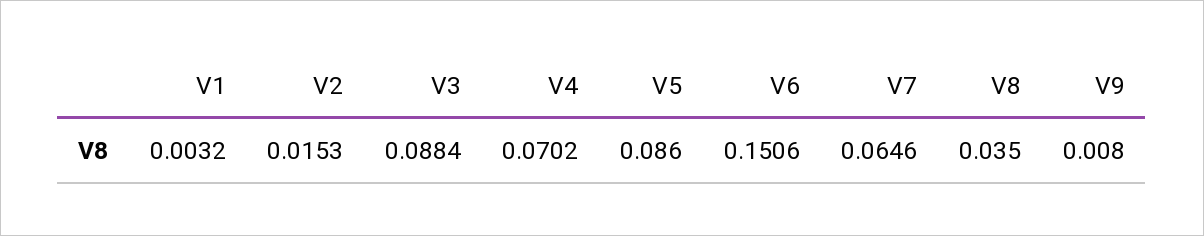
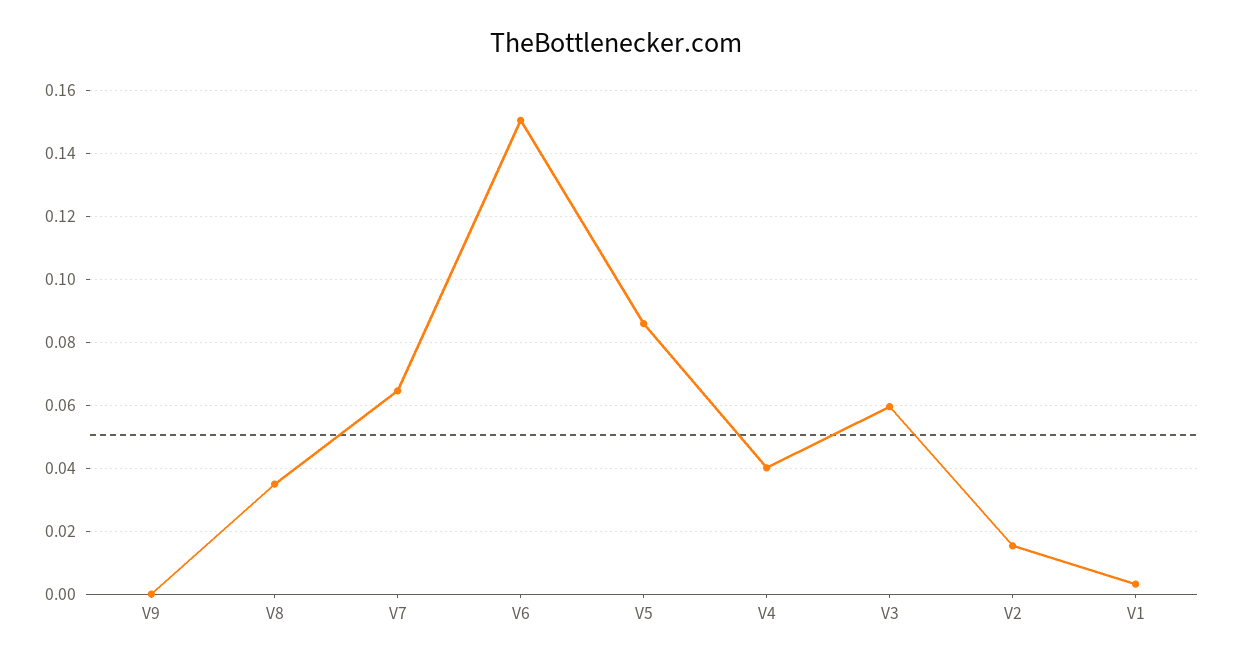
  {
    "V1": 0.0032,
    "V2": 0.0153,
-   "V3": 0.0884,
+   "V3": 0.06,
-   "V4": 0.0702,
+   "V4": 0.04,
    "V5": 0.086,
    "V6": 0.1506,
    "V7": 0.0646,
    "V8": 0.035,
-   "V9": 0.008
+   "V9": 0
  }

